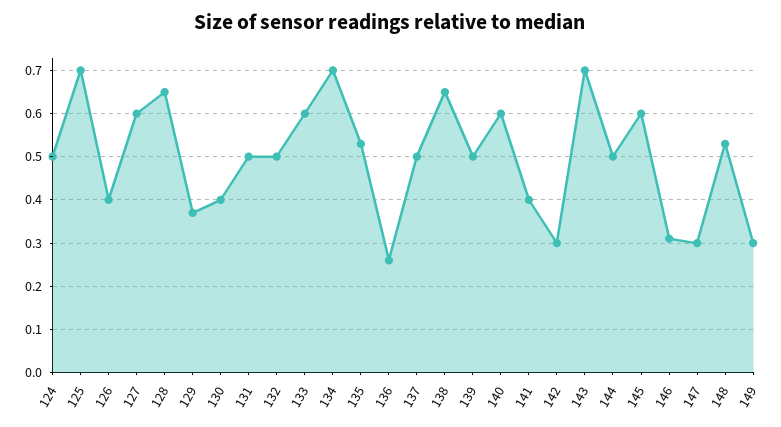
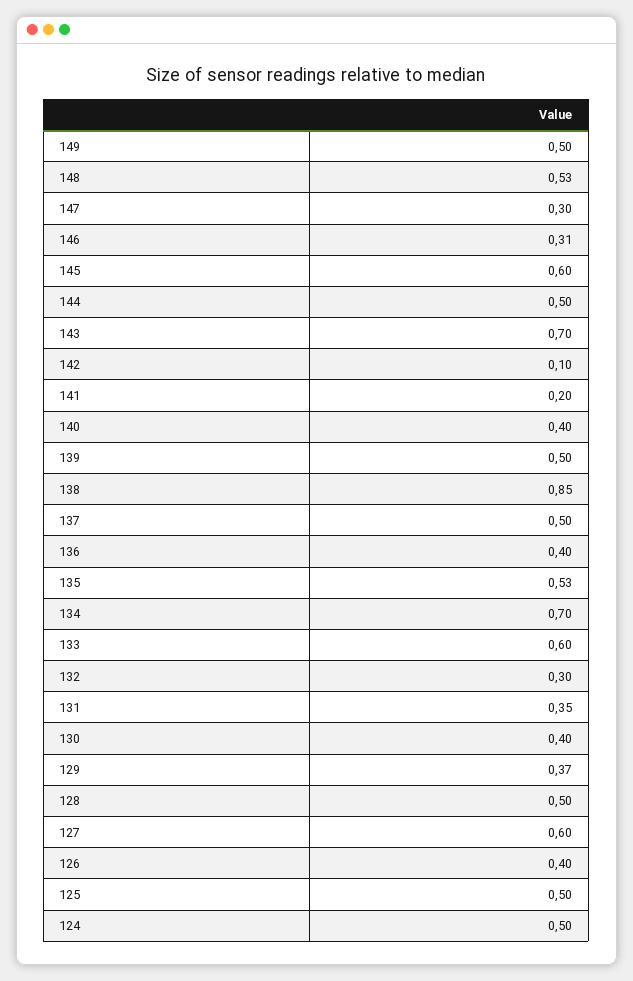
  {
    "124": 0.5,
-   "125": 0.7,
+   "125": 0.5,
    "126": 0.4,
    "127": 0.6,
-   "128": 0.65,
+   "128": 0.5,
    "129": 0.37,
    "130": 0.4,
-   "131": 0.5,
+   "131": 0.35,
-   "132": 0.5,
+   "132": 0.3,
    "133": 0.6,
    "134": 0.7,
    "135": 0.53,
-   "136": 0.25,
+   "136": 0.4,
    "137": 0.5,
-   "138": 0.65,
+   "138": 0.85,
    "139": 0.5,
-   "140": 0.6,
+   "140": 0.4,
-   "141": 0.4,
+   "141": 0.2,
-   "142": 0.3,
+   "142": 0.1,
    "143": 0.7,
    "144": 0.5,
    "145": 0.6,
    "146": 0.31,
    "147": 0.3,
    "148": 0.53,
-   "149": 0.3
+   "149": 0.5
  }

